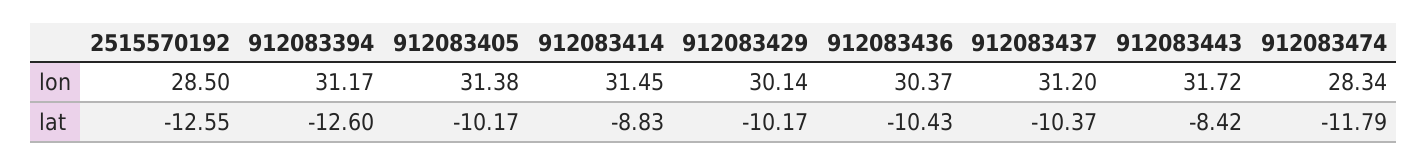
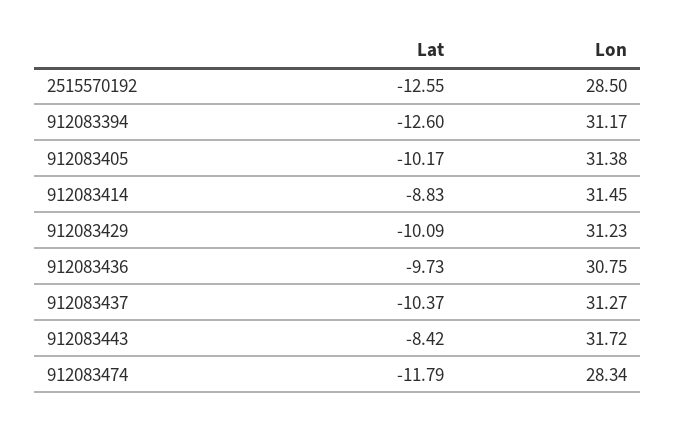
  {
    "2515570192": {
      "lon": 28.5,
      "lat": -12.55
    },
    "912083394": {
      "lon": 31.17,
      "lat": -12.6
    },
    "912083405": {
      "lon": 31.38,
      "lat": -10.17
    },
    "912083414": {
      "lon": 31.45,
      "lat": -8.83
    },
    "912083429": {
-     "lon": 30.14,
+     "lon": 31.23,
-     "lat": -10.17
+     "lat": -10.09
    },
    "912083436": {
-     "lon": 30.37,
+     "lon": 30.75,
-     "lat": -10.43
+     "lat": -9.73
    },
    "912083437": {
-     "lon": 31.2,
+     "lon": 31.27,
      "lat": -10.37
    },
    "912083443": {
      "lon": 31.72,
      "lat": -8.42
    },
    "912083474": {
      "lon": 28.34,
      "lat": -11.79
    }
  }

